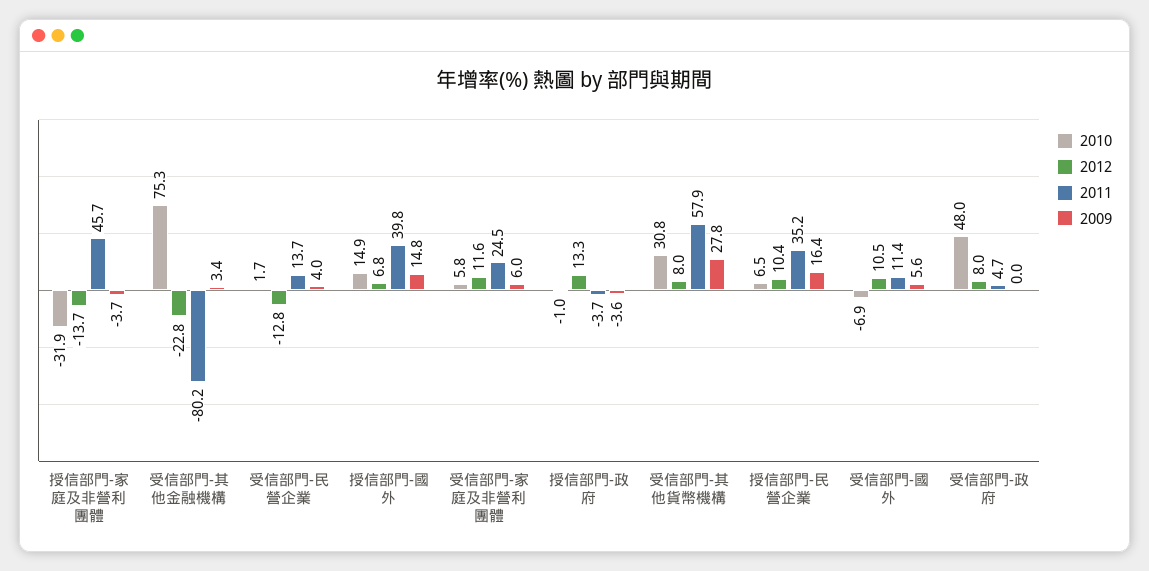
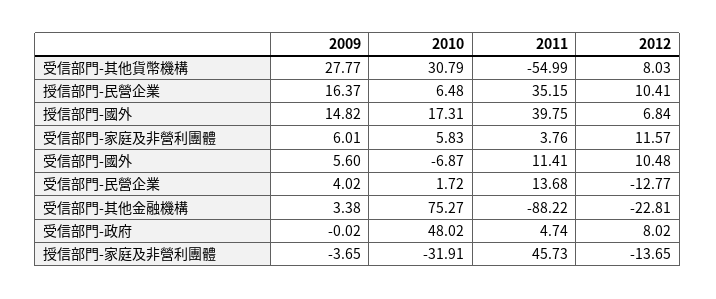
  {
    "2010": {
      "授信部門-家庭及非營利團體": -31.91,
      "受信部門-其他金融機構": 75.27,
      "受信部門-民營企業": 1.72,
-     "授信部門-國外": 14.9,
+     "授信部門-國外": 17.31,
      "受信部門-家庭及非營利團體": 5.83,
-     "授信部門-政府": -1,
      "受信部門-其他貨幣機構": 30.79,
      "授信部門-民營企業": 6.48,
      "受信部門-國外": -6.87,
      "受信部門-政府": 48.02
    },
    "2012": {
      "授信部門-家庭及非營利團體": -13.65,
      "受信部門-其他金融機構": -22.81,
      "受信部門-民營企業": -12.77,
      "授信部門-國外": 6.84,
      "受信部門-家庭及非營利團體": 11.57,
-     "授信部門-政府": 13.3,
      "受信部門-其他貨幣機構": 8.03,
      "授信部門-民營企業": 10.41,
      "受信部門-國外": 10.48,
      "受信部門-政府": 8.02
    },
    "2011": {
      "授信部門-家庭及非營利團體": 45.73,
-     "受信部門-其他金融機構": -80.2,
+     "受信部門-其他金融機構": -88.22,
      "受信部門-民營企業": 13.68,
      "授信部門-國外": 39.75,
-     "受信部門-家庭及非營利團體": 24.5,
+     "受信部門-家庭及非營利團體": 3.76,
-     "授信部門-政府": -3.7,
-     "受信部門-其他貨幣機構": 57.9,
+     "受信部門-其他貨幣機構": -54.99,
      "授信部門-民營企業": 35.15,
      "受信部門-國外": 11.41,
      "受信部門-政府": 4.74
    },
    "2009": {
      "授信部門-家庭及非營利團體": -3.65,
      "受信部門-其他金融機構": 3.38,
      "受信部門-民營企業": 4.02,
      "授信部門-國外": 14.82,
      "受信部門-家庭及非營利團體": 6.01,
-     "授信部門-政府": -3.6,
      "受信部門-其他貨幣機構": 27.77,
      "授信部門-民營企業": 16.37,
      "受信部門-國外": 5.6,
      "受信部門-政府": -0.02
    }
  }

